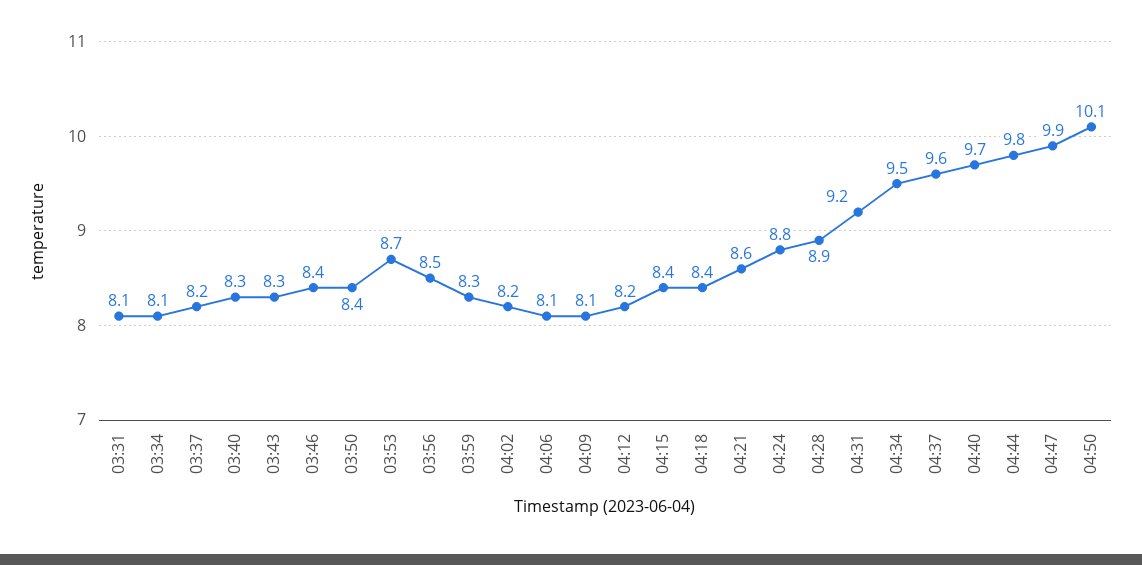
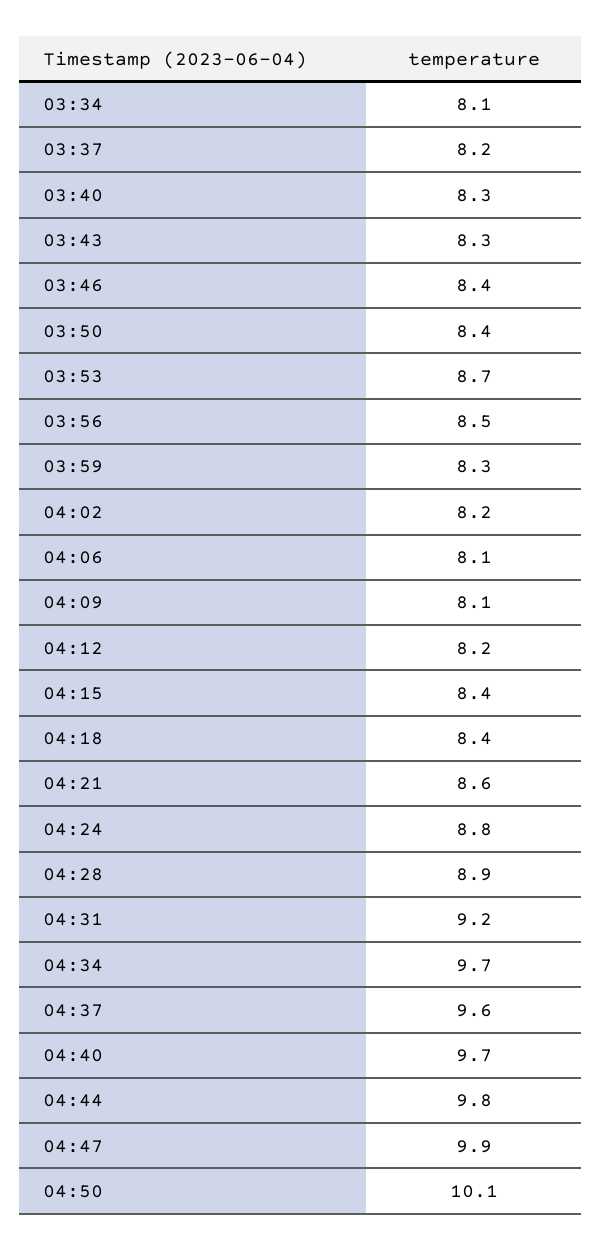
  {
-   "03:31": 8.1,
    "03:34": 8.1,
    "03:37": 8.2,
    "03:40": 8.3,
    "03:43": 8.3,
    "03:46": 8.4,
    "03:50": 8.4,
    "03:53": 8.7,
    "03:56": 8.5,
    "03:59": 8.3,
    "04:02": 8.2,
    "04:06": 8.1,
    "04:09": 8.1,
    "04:12": 8.2,
    "04:15": 8.4,
    "04:18": 8.4,
    "04:21": 8.6,
    "04:24": 8.8,
    "04:28": 8.9,
    "04:31": 9.2,
-   "04:34": 9.5,
+   "04:34": 9.7,
    "04:37": 9.6,
    "04:40": 9.7,
    "04:44": 9.8,
    "04:47": 9.9,
    "04:50": 10.1
  }

